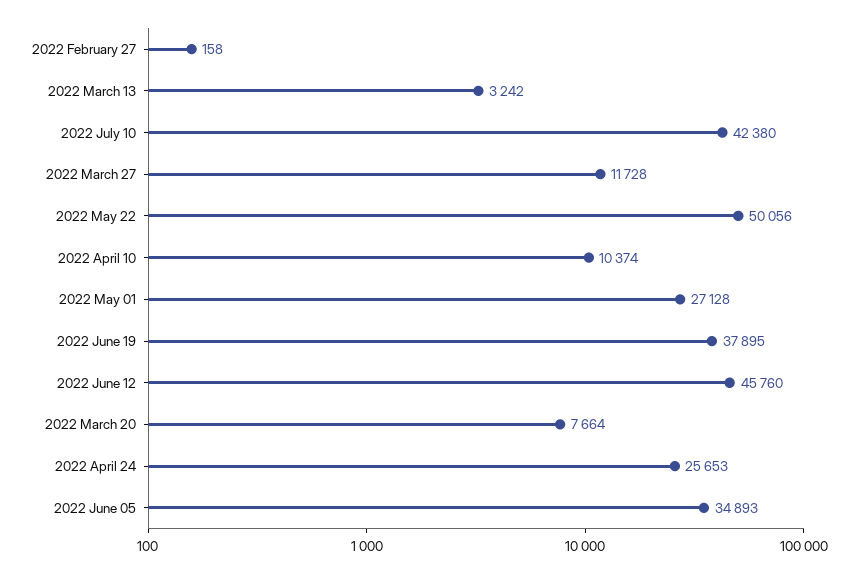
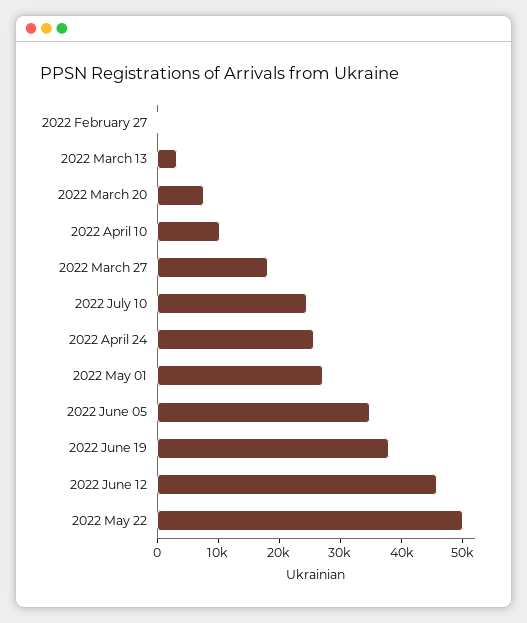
  {
    "2022 February 27": 158,
    "2022 March 13": 3242,
-   "2022 July 10": 42380,
+   "2022 July 10": 24000,
-   "2022 March 27": 11728,
+   "2022 March 27": 18000,
    "2022 May 22": 50056,
    "2022 April 10": 10374,
    "2022 May 01": 27128,
    "2022 June 19": 37895,
    "2022 June 12": 45760,
    "2022 March 20": 7664,
    "2022 April 24": 25653,
    "2022 June 05": 34893
  }

